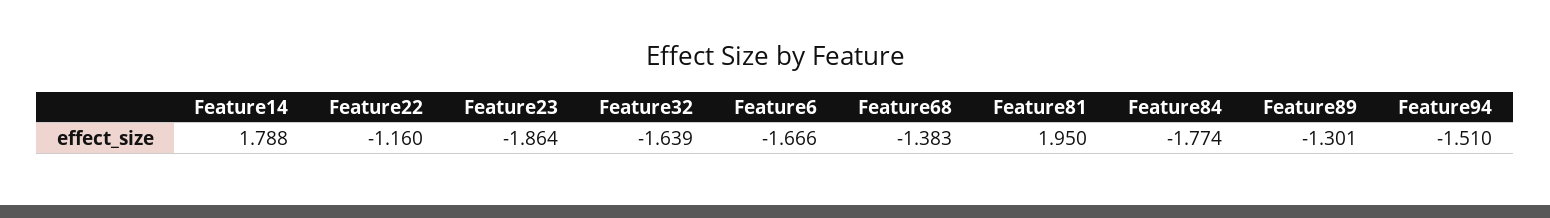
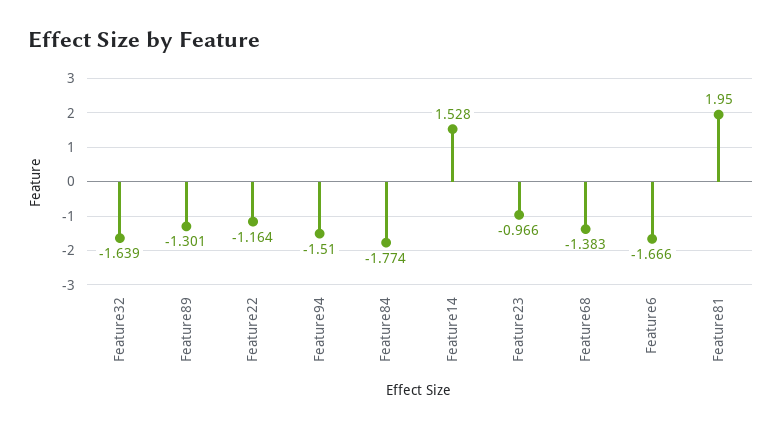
  {
-   "Feature14": 1.788,
+   "Feature14": 1.528,
-   "Feature22": -1.16,
+   "Feature22": -1.164,
-   "Feature23": -1.864,
+   "Feature23": -0.966,
    "Feature32": -1.639,
    "Feature6": -1.666,
    "Feature68": -1.383,
    "Feature81": 1.95,
    "Feature84": -1.774,
    "Feature89": -1.301,
    "Feature94": -1.51
  }

